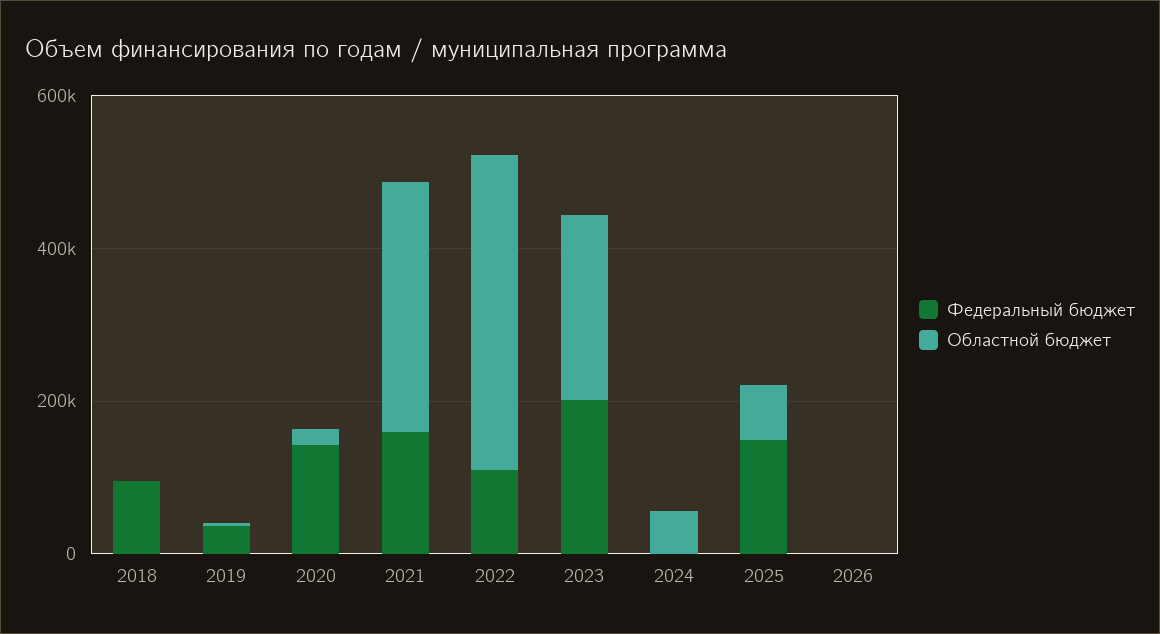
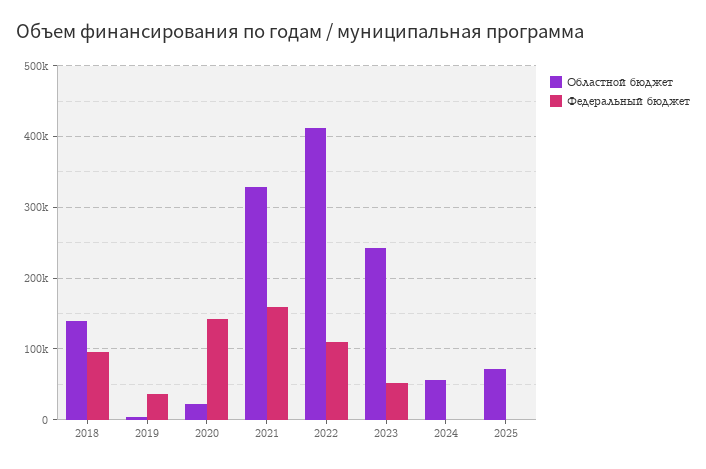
  {
    "Федеральный бюджет": {
      "2018": 100000,
      "2019": 40000,
      "2020": 140000,
      "2021": 160000,
      "2022": 110000,
-     "2023": 200000,
+     "2023": 50000,
      "2024": 0,
-     "2025": 150000,
+     "2025": 0
-     "2026": 0
    },
    "Областной бюджет": {
-     "2018": 0,
+     "2018": 140000,
      "2019": 0,
      "2020": 20000,
      "2021": 330000,
      "2022": 410000,
      "2023": 240000,
      "2024": 60000,
-     "2025": 70000,
+     "2025": 70000
-     "2026": 0
    }
  }

